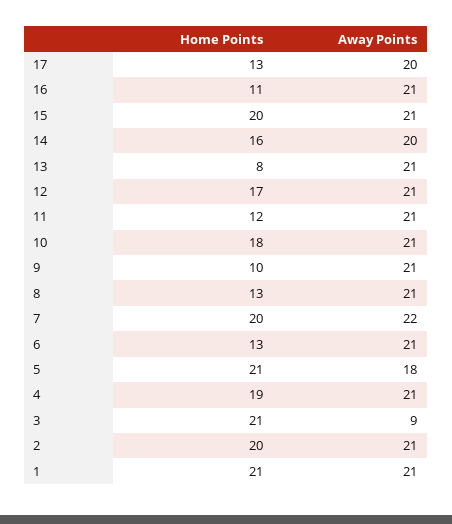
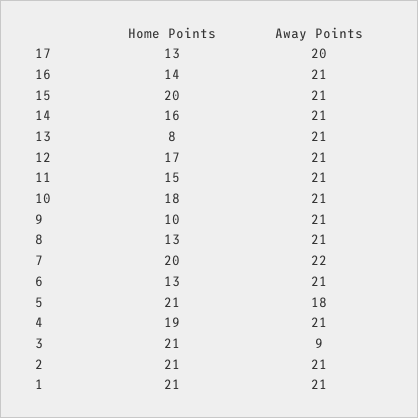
  {
    "Home Points": {
      "17": 13,
-     "16": 11,
+     "16": 14,
      "15": 20,
      "14": 16,
      "13": 8,
      "12": 17,
-     "11": 12,
+     "11": 15,
      "10": 18,
      "9": 10,
      "8": 13,
      "7": 20,
      "6": 13,
      "5": 21,
      "4": 19,
      "3": 21,
-     "2": 20,
+     "2": 21,
      "1": 21
    },
    "Away Points": {
      "17": 20,
      "16": 21,
      "15": 21,
-     "14": 20,
+     "14": 21,
      "13": 21,
      "12": 21,
      "11": 21,
      "10": 21,
      "9": 21,
      "8": 21,
      "7": 22,
      "6": 21,
      "5": 18,
      "4": 21,
      "3": 9,
      "2": 21,
      "1": 21
    }
  }

